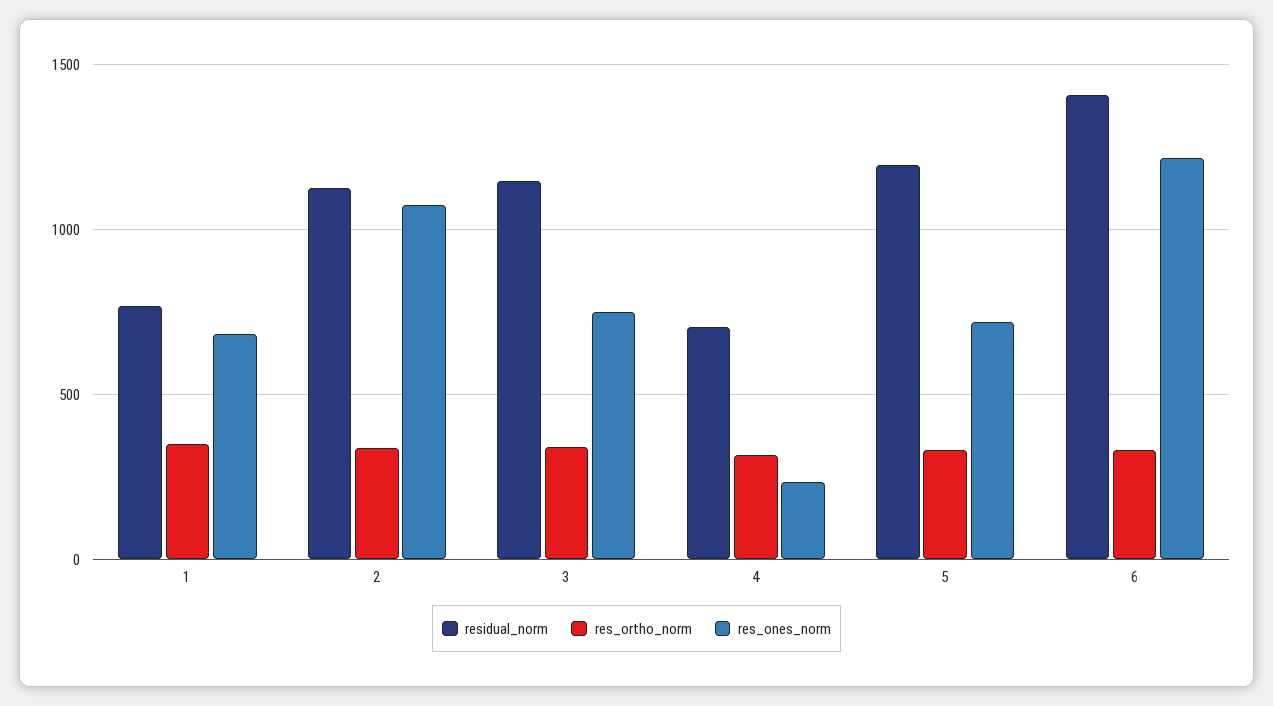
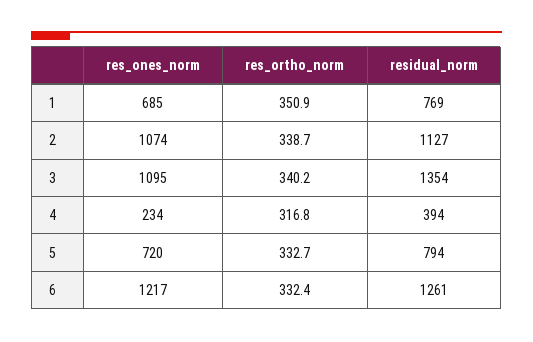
  {
    "residual_norm": {
      "1": 769,
      "2": 1127,
-     "3": 1150,
+     "3": 1354,
-     "4": 700,
+     "4": 394,
-     "5": 1200,
+     "5": 794,
-     "6": 1400
+     "6": 1261
    },
    "res_ortho_norm": {
      "1": 350.9,
      "2": 338.7,
      "3": 340.2,
      "4": 316.8,
      "5": 332.7,
      "6": 332.4
    },
    "res_ones_norm": {
      "1": 685,
      "2": 1074,
-     "3": 750,
+     "3": 1095,
      "4": 234,
      "5": 720,
      "6": 1217
    }
  }

